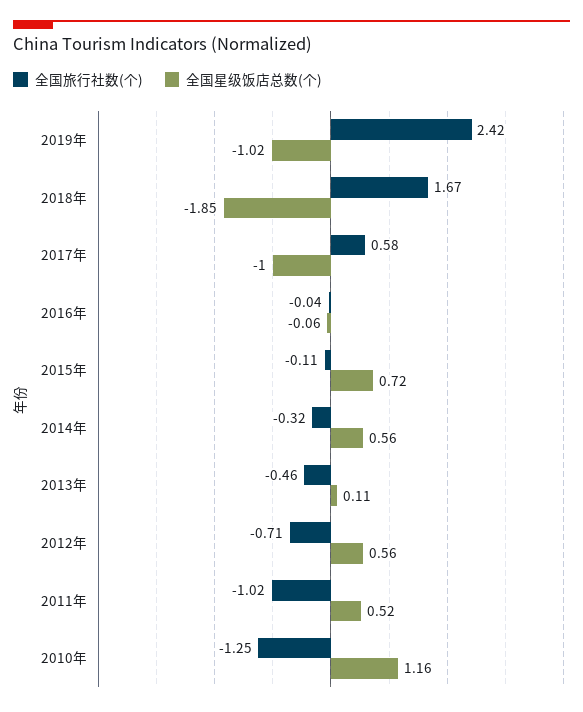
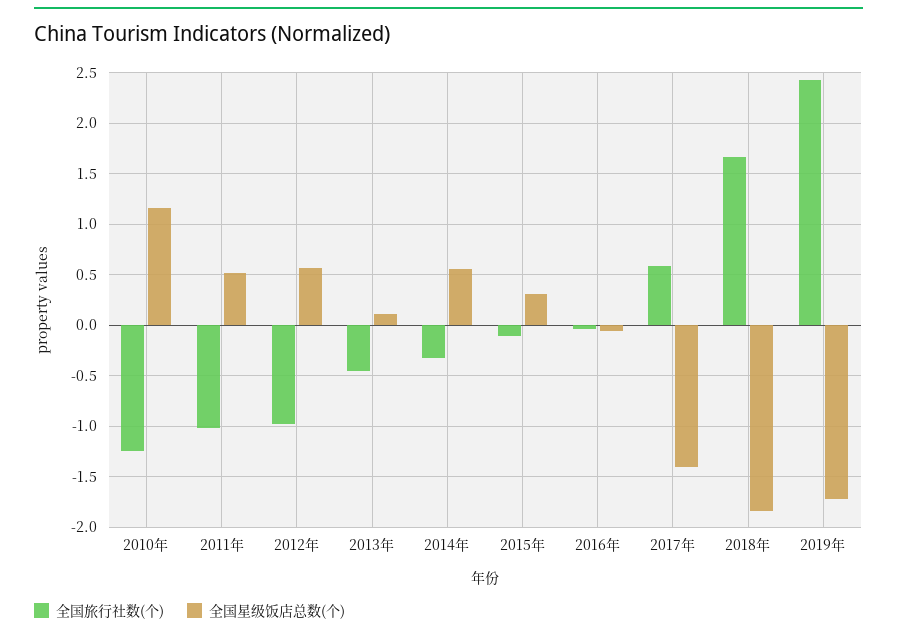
  {
    "全国旅行社数(个)": {
      "2019年": 2.42,
      "2018年": 1.67,
      "2017年": 0.58,
      "2016年": -0.04,
      "2015年": -0.11,
      "2014年": -0.32,
      "2013年": -0.46,
-     "2012年": -0.71,
+     "2012年": -1,
      "2011年": -1.02,
      "2010年": -1.25
    },
    "全国星级饭店总数(个)": {
-     "2019年": -1.02,
+     "2019年": -1.7,
      "2018年": -1.85,
-     "2017年": -1,
+     "2017年": -1.4,
      "2016年": -0.06,
-     "2015年": 0.72,
+     "2015年": 0.3,
      "2014年": 0.56,
      "2013年": 0.11,
      "2012年": 0.56,
      "2011年": 0.52,
      "2010年": 1.16
    }
  }

